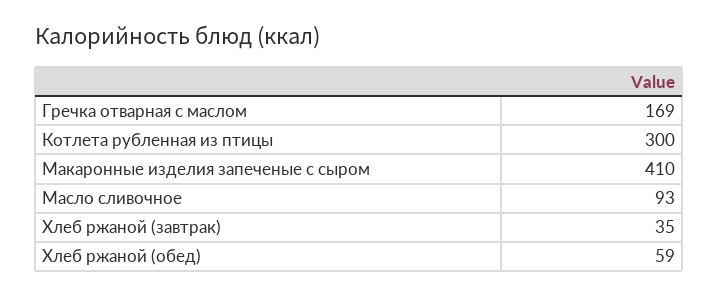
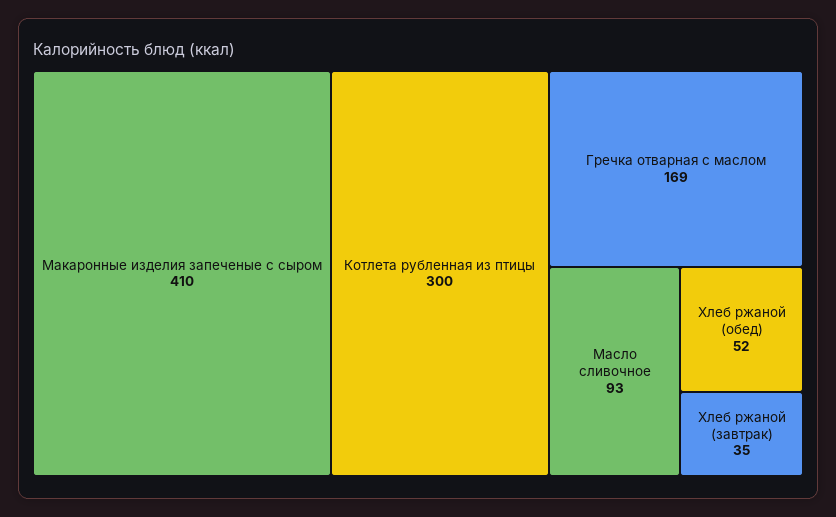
  {
    "Гречка отварная с маслом": 169,
    "Котлета рубленная из птицы": 300,
    "Макаронные изделия запеченые с сыром": 410,
    "Масло сливочное": 93,
    "Хлеб ржаной (завтрак)": 35,
-   "Хлеб ржаной (обед)": 59
+   "Хлеб ржаной (обед)": 52
  }

